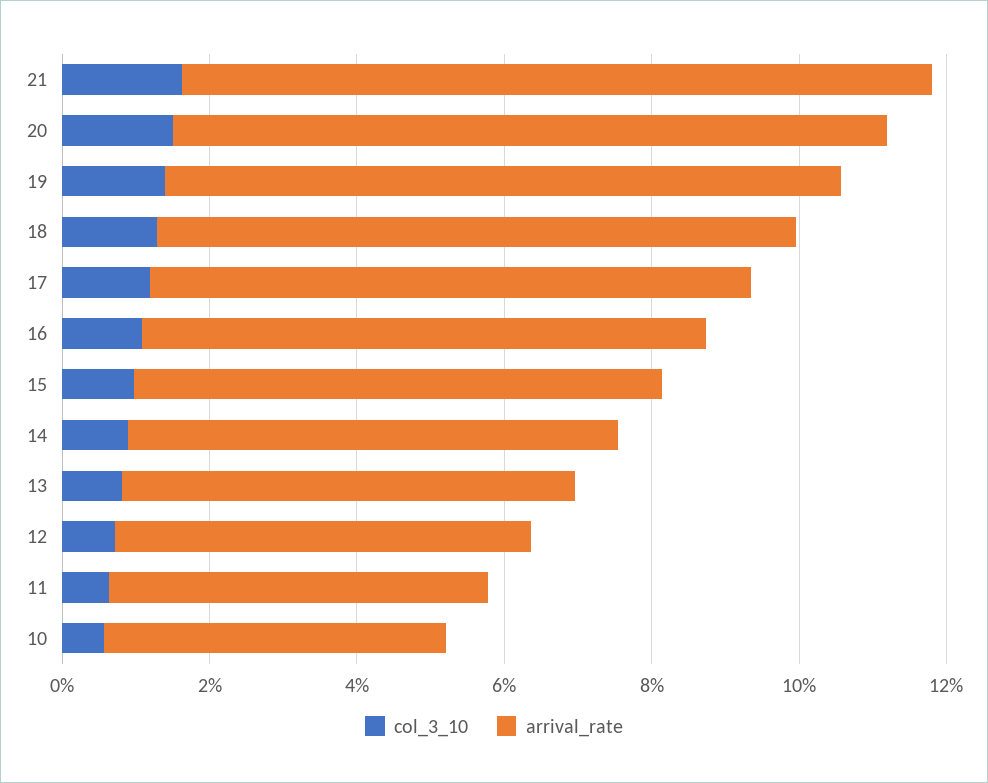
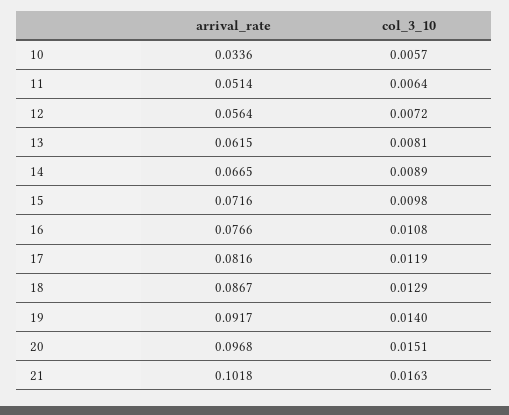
  {
    "col_3_10": {
      "21": 0.0163,
      "20": 0.0151,
      "19": 0.014,
      "18": 0.0129,
      "17": 0.0119,
      "16": 0.0108,
      "15": 0.0098,
      "14": 0.0089,
      "13": 0.0081,
      "12": 0.0072,
      "11": 0.0064,
      "10": 0.0057
    },
    "arrival_rate": {
      "21": 0.1018,
      "20": 0.0968,
      "19": 0.0917,
      "18": 0.0867,
      "17": 0.0816,
      "16": 0.0766,
      "15": 0.0716,
      "14": 0.0665,
      "13": 0.0615,
      "12": 0.0564,
      "11": 0.0514,
-     "10": 0.045
+     "10": 0.0336
    }
  }

